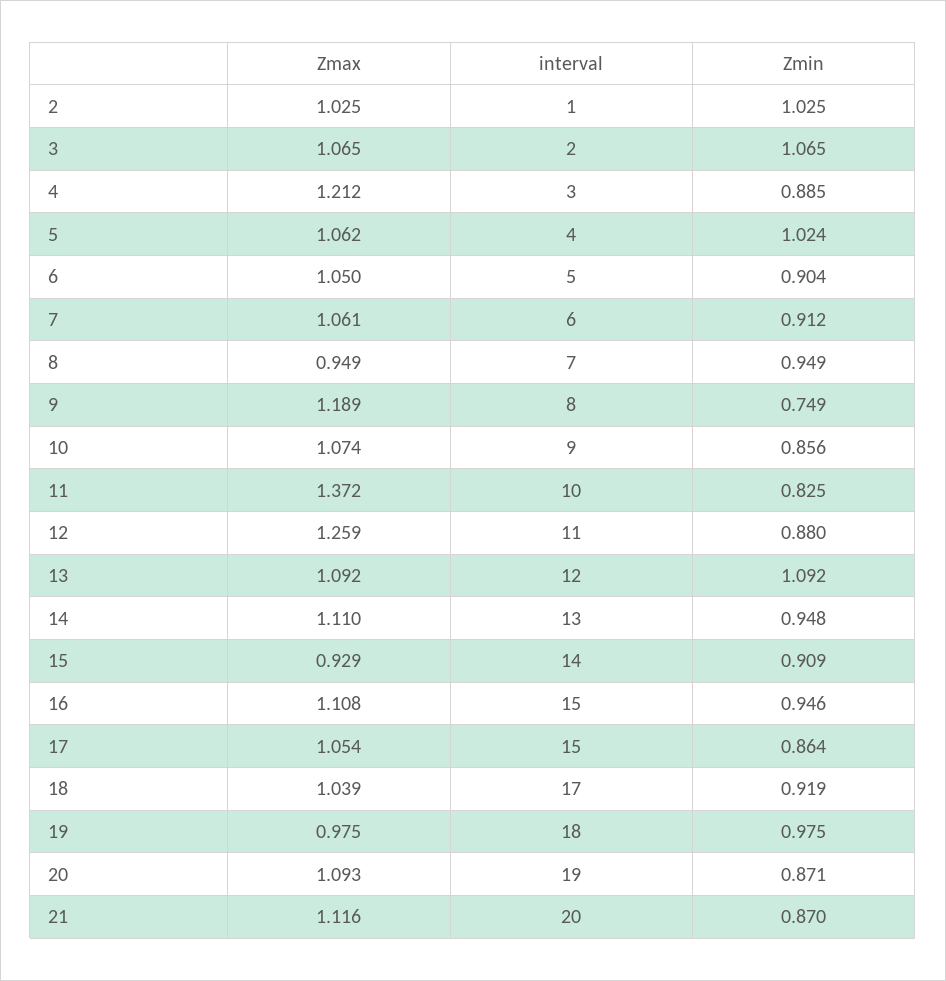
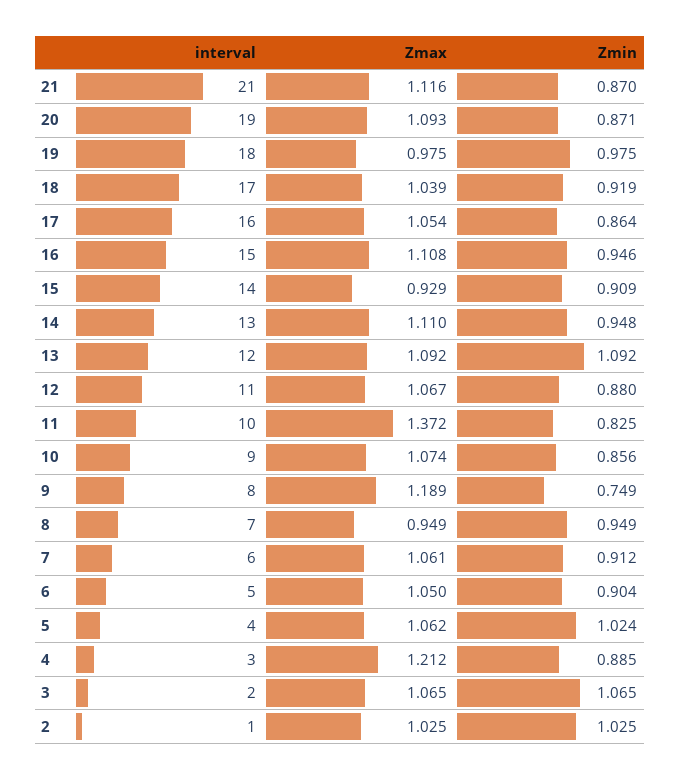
  {
    "Zmax": {
      "2": 1.025,
      "3": 1.065,
      "4": 1.212,
      "5": 1.062,
      "6": 1.05,
      "7": 1.061,
      "8": 0.949,
      "9": 1.189,
      "10": 1.074,
      "11": 1.372,
-     "12": 1.259,
+     "12": 1.067,
      "13": 1.092,
      "14": 1.11,
      "15": 0.929,
      "16": 1.108,
      "17": 1.054,
      "18": 1.039,
      "19": 0.975,
      "20": 1.093,
      "21": 1.116
    },
    "interval": {
      "2": 1,
      "3": 2,
      "4": 3,
      "5": 4,
      "6": 5,
      "7": 6,
      "8": 7,
      "9": 8,
      "10": 9,
      "11": 10,
      "12": 11,
      "13": 12,
      "14": 13,
      "15": 14,
      "16": 15,
-     "17": 15,
+     "17": 16,
      "18": 17,
      "19": 18,
      "20": 19,
-     "21": 20
+     "21": 21
    },
    "Zmin": {
      "2": 1.025,
      "3": 1.065,
      "4": 0.885,
      "5": 1.024,
      "6": 0.904,
      "7": 0.912,
      "8": 0.949,
      "9": 0.749,
      "10": 0.856,
      "11": 0.825,
      "12": 0.88,
      "13": 1.092,
      "14": 0.948,
      "15": 0.909,
      "16": 0.946,
      "17": 0.864,
      "18": 0.919,
      "19": 0.975,
      "20": 0.871,
      "21": 0.87
    }
  }

